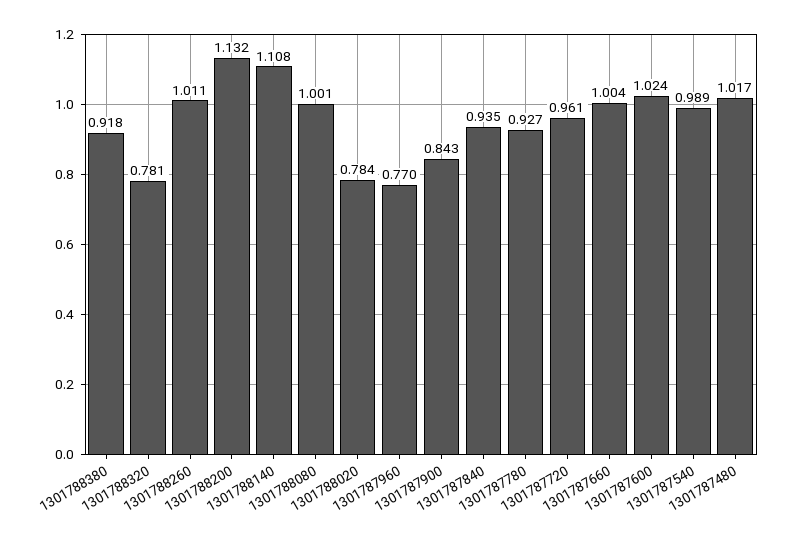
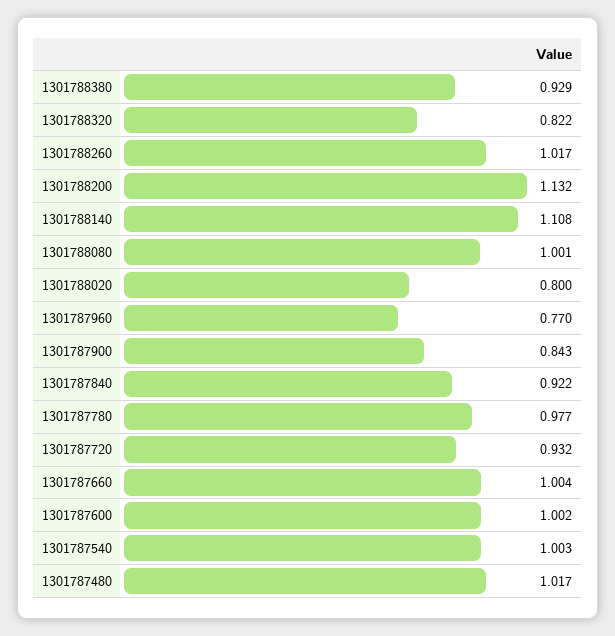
  {
-   "1301788380": 0.918,
+   "1301788380": 0.929,
-   "1301788320": 0.781,
+   "1301788320": 0.822,
-   "1301788260": 1.011,
+   "1301788260": 1.017,
    "1301788200": 1.132,
    "1301788140": 1.108,
    "1301788080": 1.001,
-   "1301788020": 0.784,
+   "1301788020": 0.8,
    "1301787960": 0.77,
    "1301787900": 0.843,
-   "1301787840": 0.935,
+   "1301787840": 0.922,
-   "1301787780": 0.927,
+   "1301787780": 0.977,
-   "1301787720": 0.961,
+   "1301787720": 0.932,
    "1301787660": 1.004,
-   "1301787600": 1.024,
+   "1301787600": 1.002,
-   "1301787540": 0.989,
+   "1301787540": 1.003,
    "1301787480": 1.017
  }

